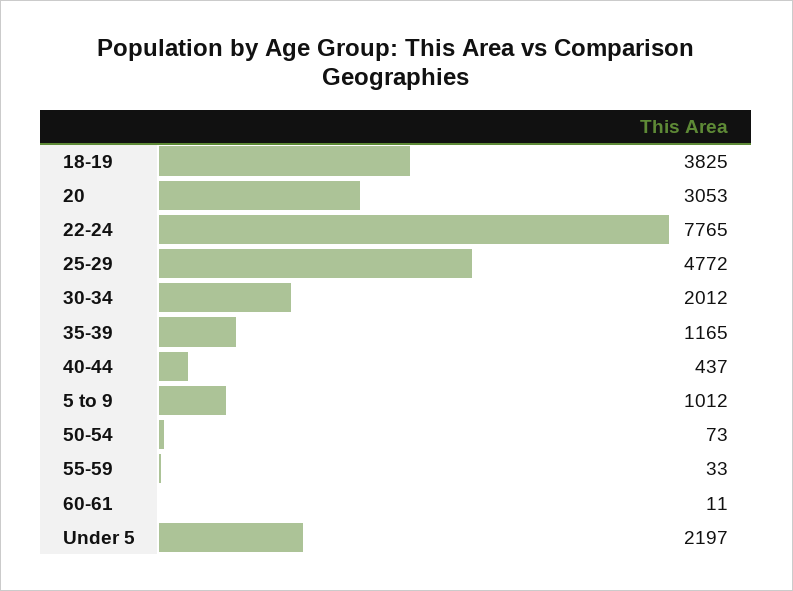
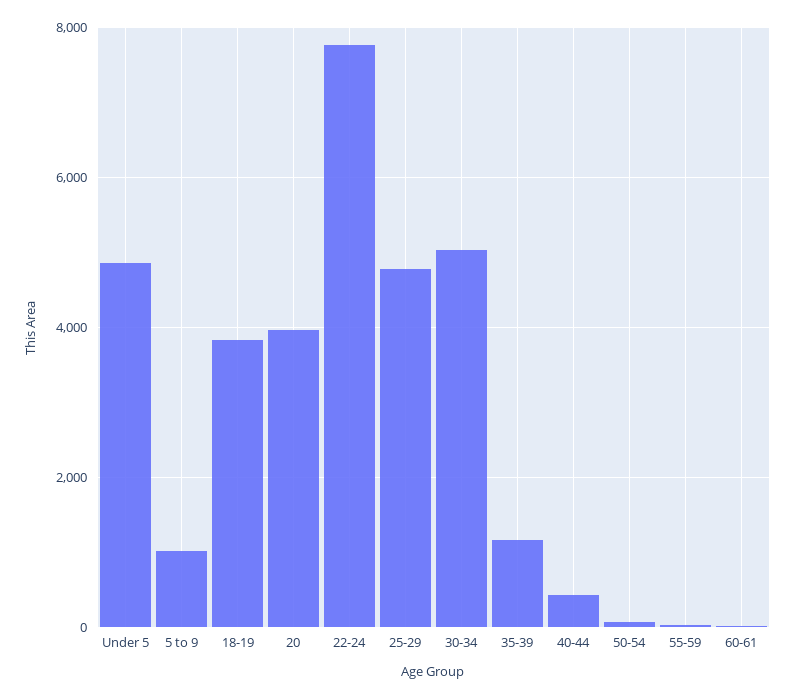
  {
    "18-19": 3825,
-   "20": 3053,
+   "20": 4000,
    "22-24": 7765,
    "25-29": 4772,
-   "30-34": 2012,
+   "30-34": 5000,
    "35-39": 1165,
    "40-44": 437,
    "5 to 9": 1012,
    "50-54": 73,
    "55-59": 33,
    "60-61": 11,
-   "Under 5": 2197
+   "Under 5": 4800
  }

